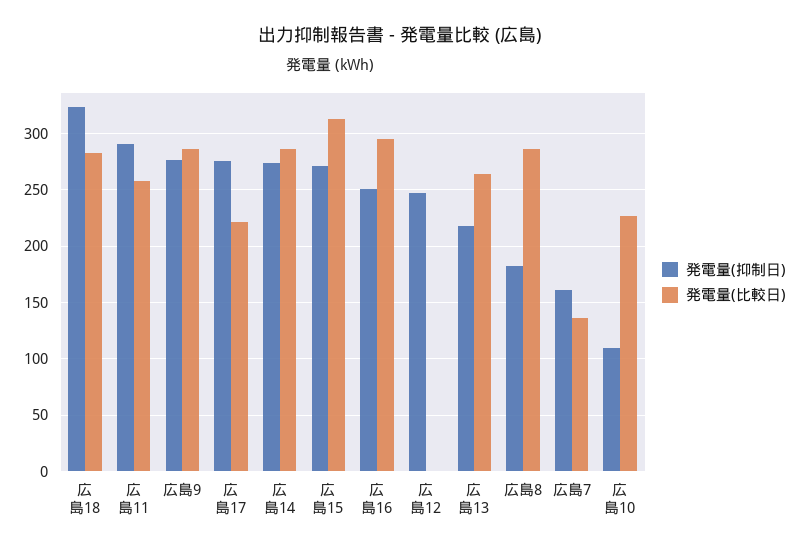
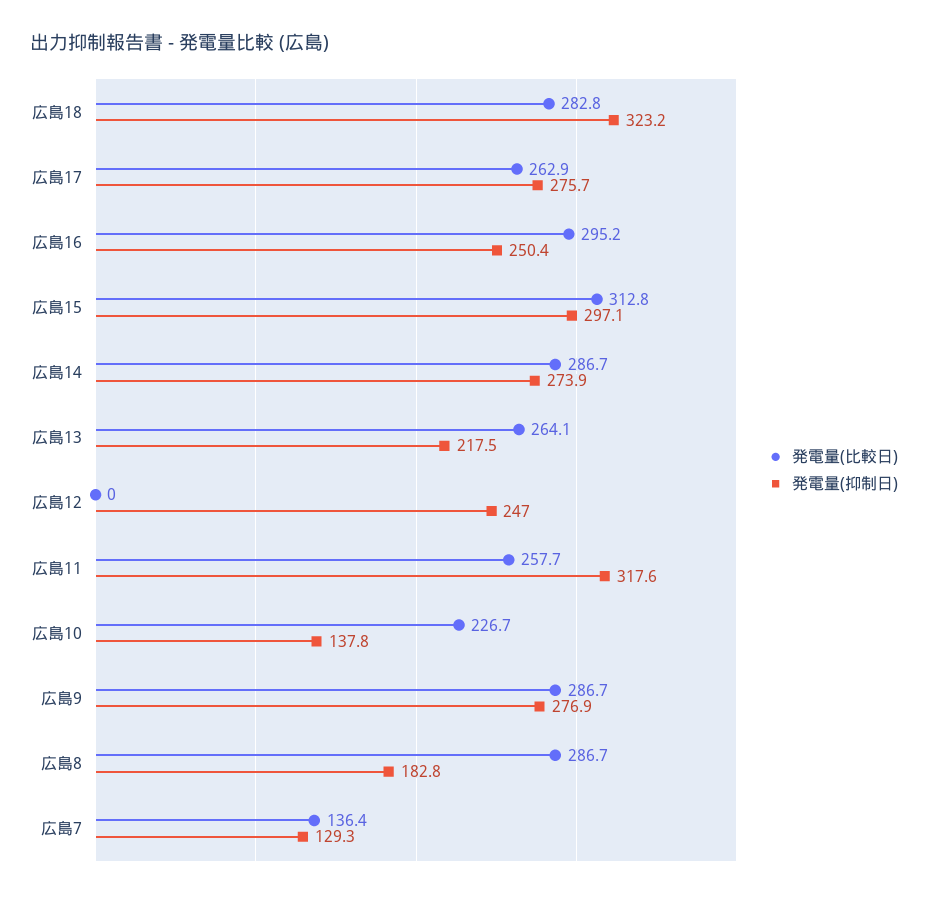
  {
    "発電量(抑制日)": {
      "広島18": 323.2,
-     "広島11": 290,
+     "広島11": 317.6,
      "広島9": 276.9,
      "広島17": 275.7,
      "広島14": 273.9,
-     "広島15": 270,
+     "広島15": 297.1,
      "広島16": 250.4,
      "広島12": 247,
      "広島13": 217.5,
      "広島8": 182.8,
-     "広島7": 160,
+     "広島7": 129.3,
-     "広島10": 110
+     "広島10": 137.8
    },
    "発電量(比較日)": {
      "広島18": 282.8,
      "広島11": 257.7,
      "広島9": 286.7,
-     "広島17": 220,
+     "広島17": 262.9,
      "広島14": 286.7,
      "広島15": 312.8,
      "広島16": 295.2,
      "広島12": 0,
      "広島13": 264.1,
      "広島8": 286.7,
      "広島7": 136.4,
      "広島10": 226.7
    }
  }

